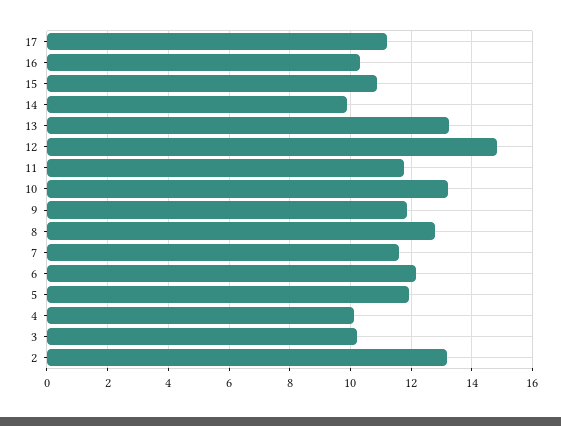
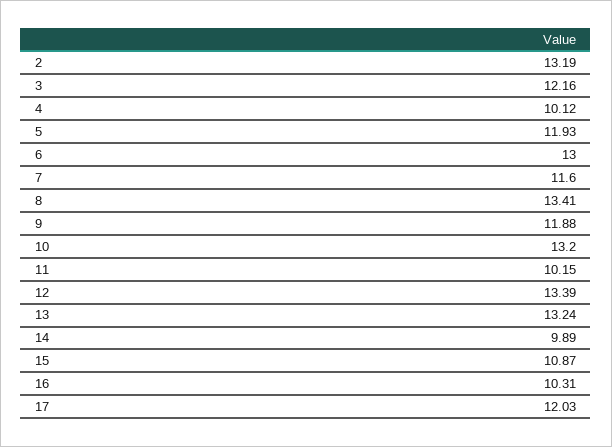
  {
-   "17": 11.2,
+   "17": 12.03,
    "16": 10.31,
    "15": 10.87,
    "14": 9.89,
    "13": 13.24,
-   "12": 14.8,
+   "12": 13.39,
-   "11": 11.8,
+   "11": 10.15,
    "10": 13.2,
    "9": 11.88,
-   "8": 12.8,
+   "8": 13.41,
    "7": 11.6,
-   "6": 12.2,
+   "6": 13,
    "5": 11.93,
    "4": 10.12,
-   "3": 10.2,
+   "3": 12.16,
    "2": 13.19
  }

